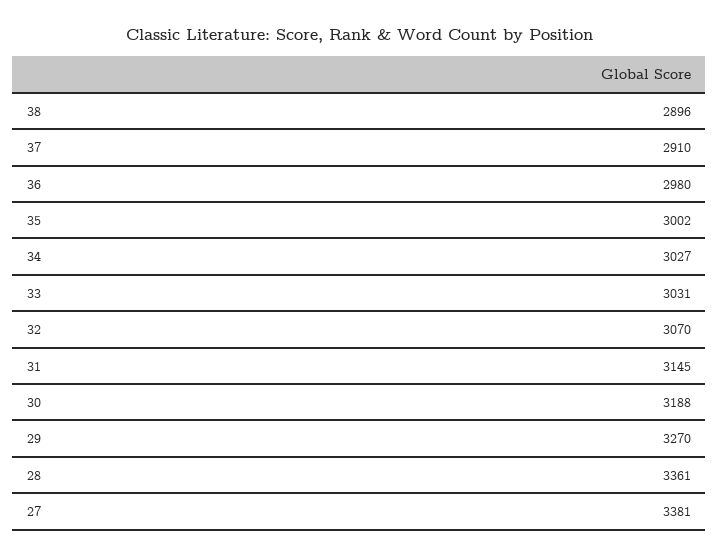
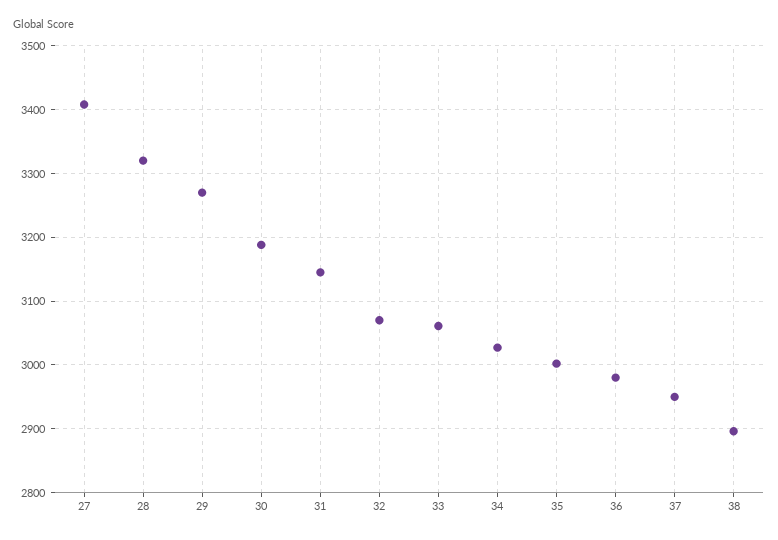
  {
    "38": 2896,
-   "37": 2910,
+   "37": 2950,
    "36": 2980,
    "35": 3002,
    "34": 3027,
-   "33": 3031,
+   "33": 3060,
    "32": 3070,
    "31": 3145,
    "30": 3188,
    "29": 3270,
-   "28": 3361,
+   "28": 3320,
-   "27": 3381
+   "27": 3410
  }

